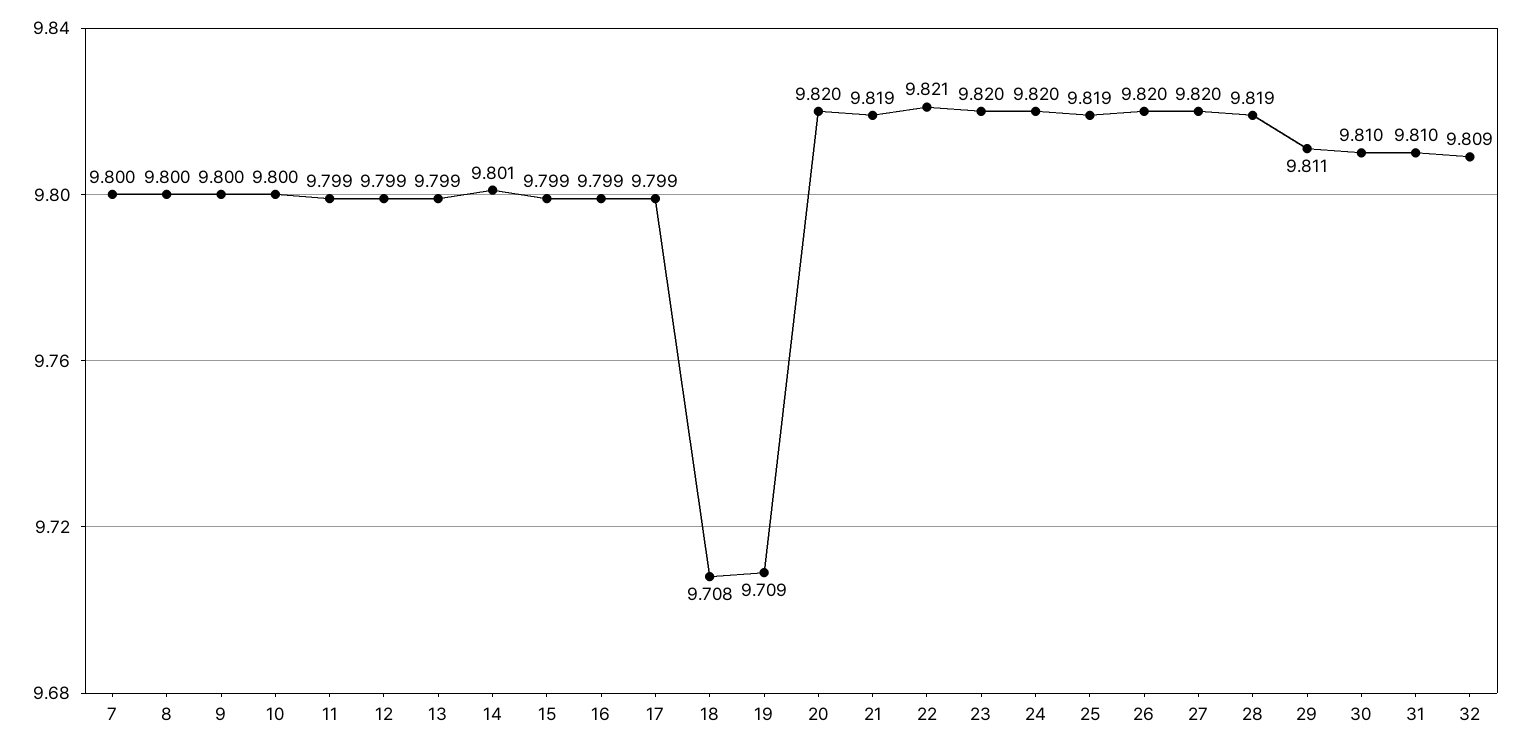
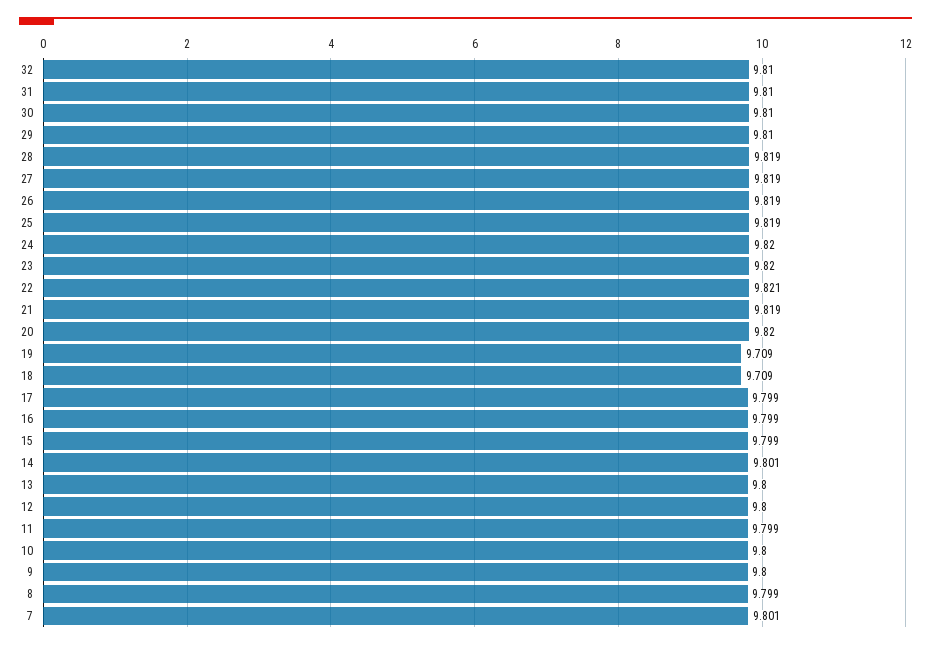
  {
-   "7": 9.8,
+   "7": 9.801,
-   "8": 9.8,
+   "8": 9.799,
    "9": 9.8,
    "10": 9.8,
    "11": 9.799,
-   "12": 9.799,
+   "12": 9.8,
-   "13": 9.799,
+   "13": 9.8,
    "14": 9.801,
    "15": 9.799,
    "16": 9.799,
    "17": 9.799,
-   "18": 9.708,
+   "18": 9.709,
    "19": 9.709,
    "20": 9.82,
    "21": 9.819,
    "22": 9.821,
    "23": 9.82,
    "24": 9.82,
    "25": 9.819,
-   "26": 9.82,
+   "26": 9.819,
-   "27": 9.82,
+   "27": 9.819,
    "28": 9.819,
-   "29": 9.811,
+   "29": 9.81,
    "30": 9.81,
    "31": 9.81,
-   "32": 9.809
+   "32": 9.81
  }

